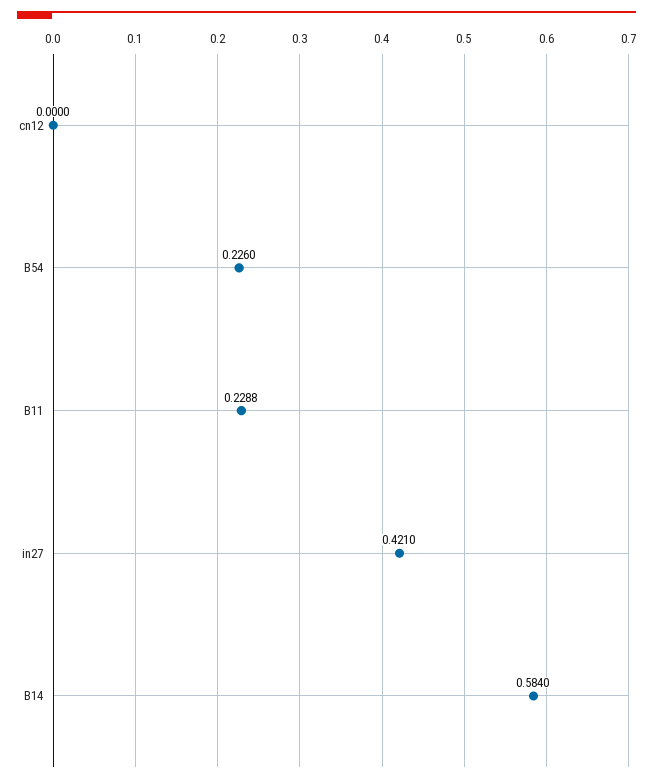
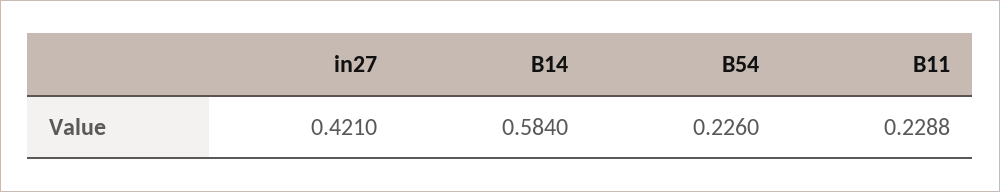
  {
-   "cn12": 0,
    "B54": 0.226,
    "B11": 0.2288,
    "in27": 0.421,
    "B14": 0.584
  }

